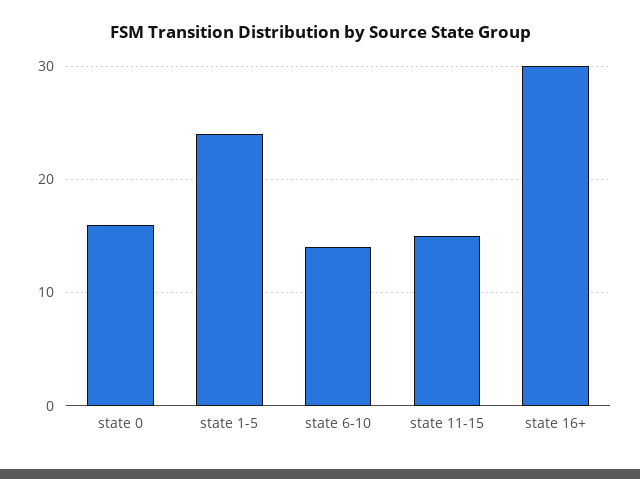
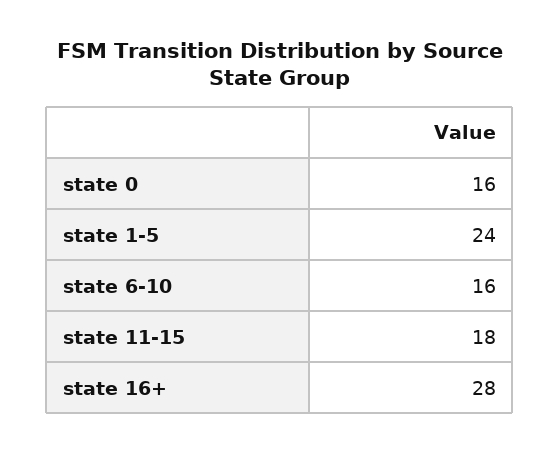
  {
    "state 0": 16,
    "state 1-5": 24,
-   "state 6-10": 14,
+   "state 6-10": 16,
-   "state 11-15": 15,
+   "state 11-15": 18,
-   "state 16+": 30
+   "state 16+": 28
  }

